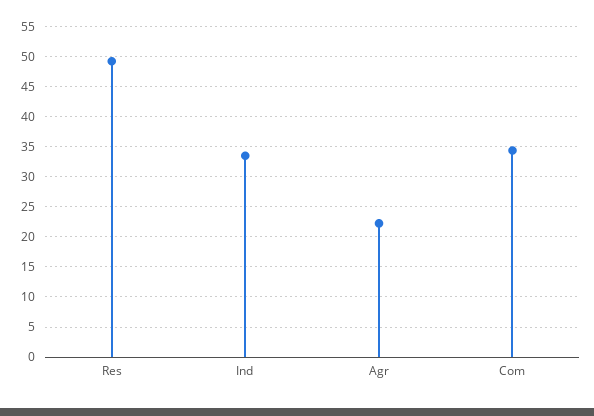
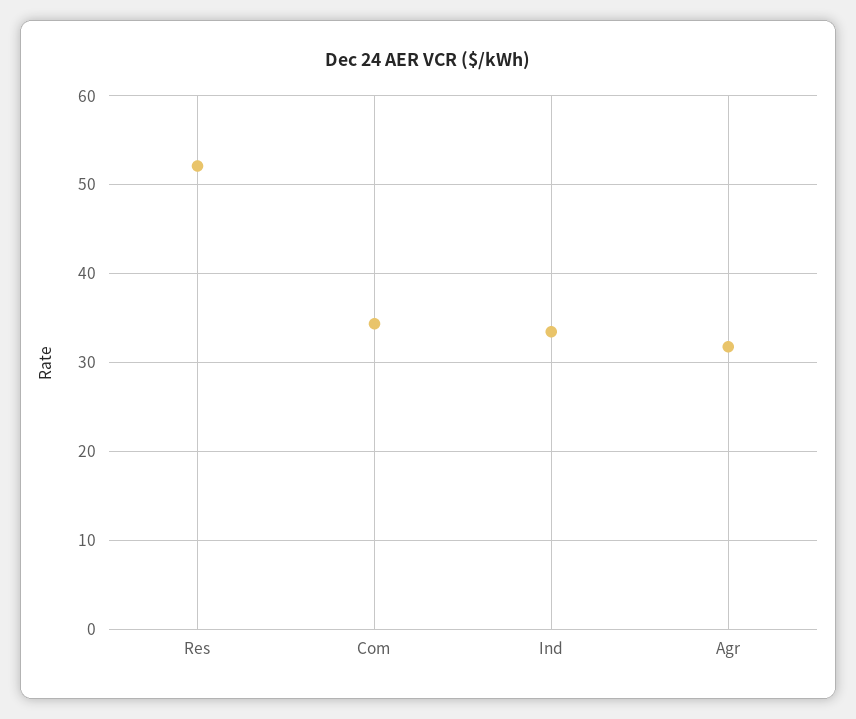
  {
-   "Res": 49,
+   "Res": 52,
    "Ind": 33,
-   "Agr": 22,
+   "Agr": 32,
    "Com": 34
  }

